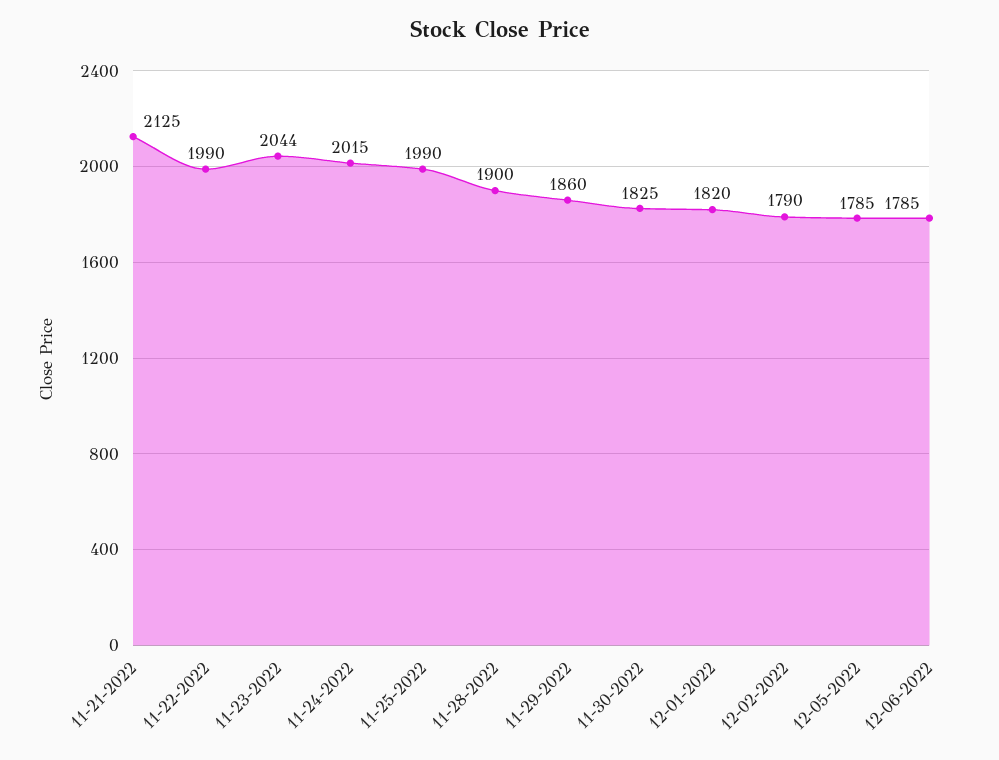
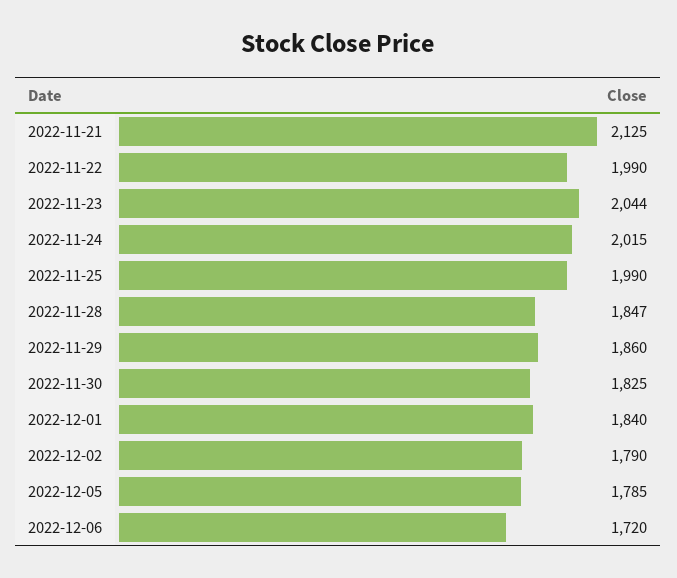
  {
    "11-21-2022": 2125,
    "11-22-2022": 1990,
    "11-23-2022": 2044,
    "11-24-2022": 2015,
    "11-25-2022": 1990,
-   "11-28-2022": 1900,
+   "11-28-2022": 1847,
    "11-29-2022": 1860,
    "11-30-2022": 1825,
-   "12-01-2022": 1820,
+   "12-01-2022": 1840,
    "12-02-2022": 1790,
    "12-05-2022": 1785,
-   "12-06-2022": 1785
+   "12-06-2022": 1720
  }

